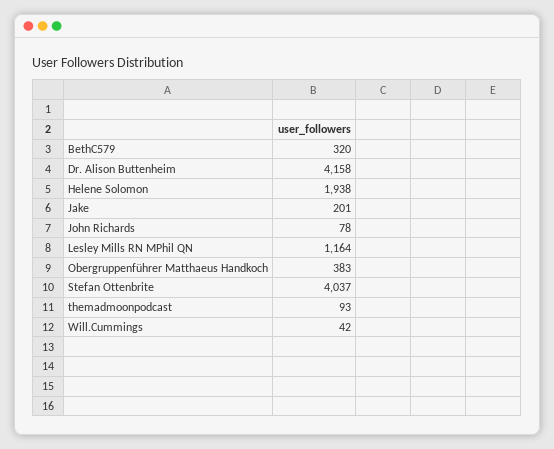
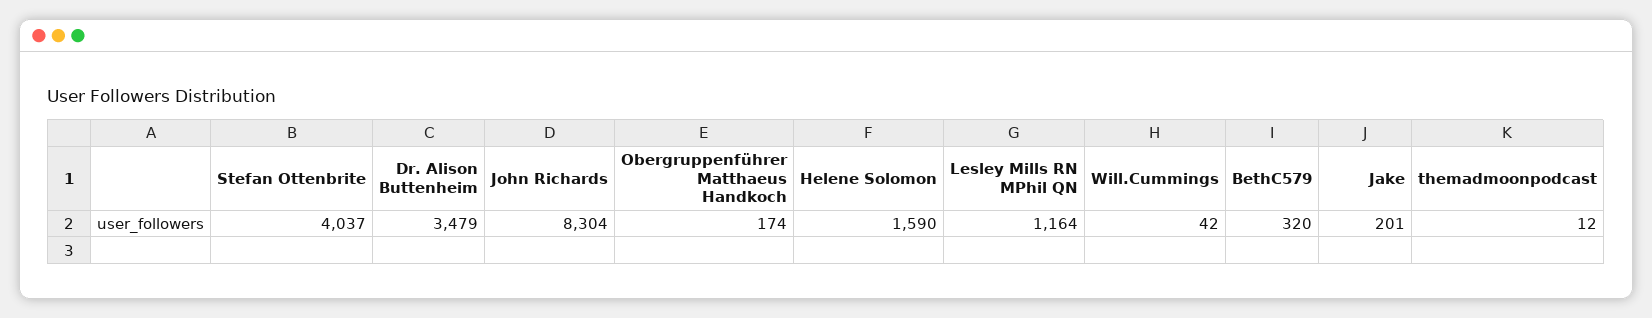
  {
    "BethC579": 320,
-   "Dr. Alison Buttenheim": 4158,
+   "Dr. Alison Buttenheim": 3479,
-   "Helene Solomon": 1938,
+   "Helene Solomon": 1590,
    "Jake": 201,
-   "John Richards": 78,
+   "John Richards": 8304,
    "Lesley Mills RN MPhil QN": 1164,
-   "Obergruppenführer Matthaeus Handkoch": 383,
+   "Obergruppenführer Matthaeus Handkoch": 174,
    "Stefan Ottenbrite": 4037,
-   "themadmoonpodcast": 93,
+   "themadmoonpodcast": 12,
    "Will.Cummings": 42
  }

